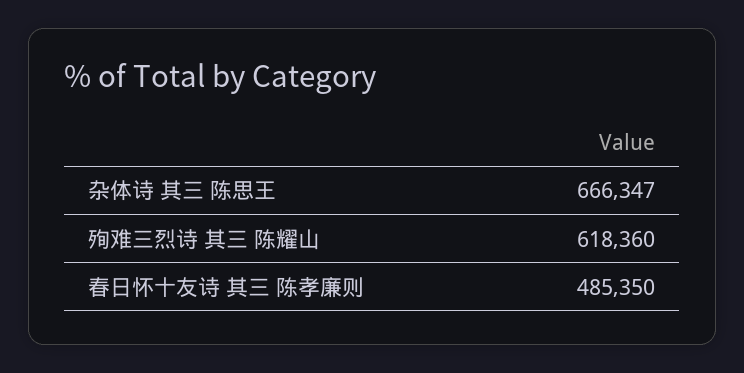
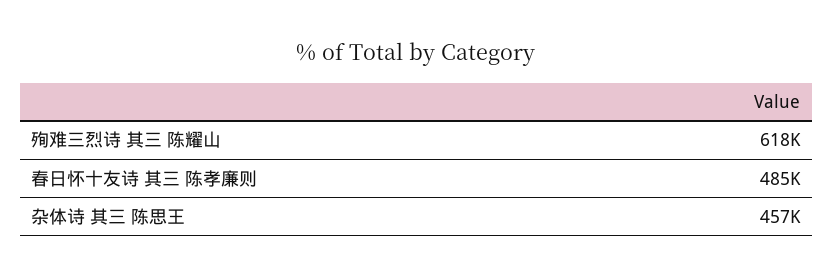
  {
-   "杂体诗 其三 陈思王": 666347,
+   "杂体诗 其三 陈思王": 457000,
    "殉难三烈诗 其三 陈耀山": 618360,
    "春日怀十友诗 其三 陈孝廉则": 485350
  }

